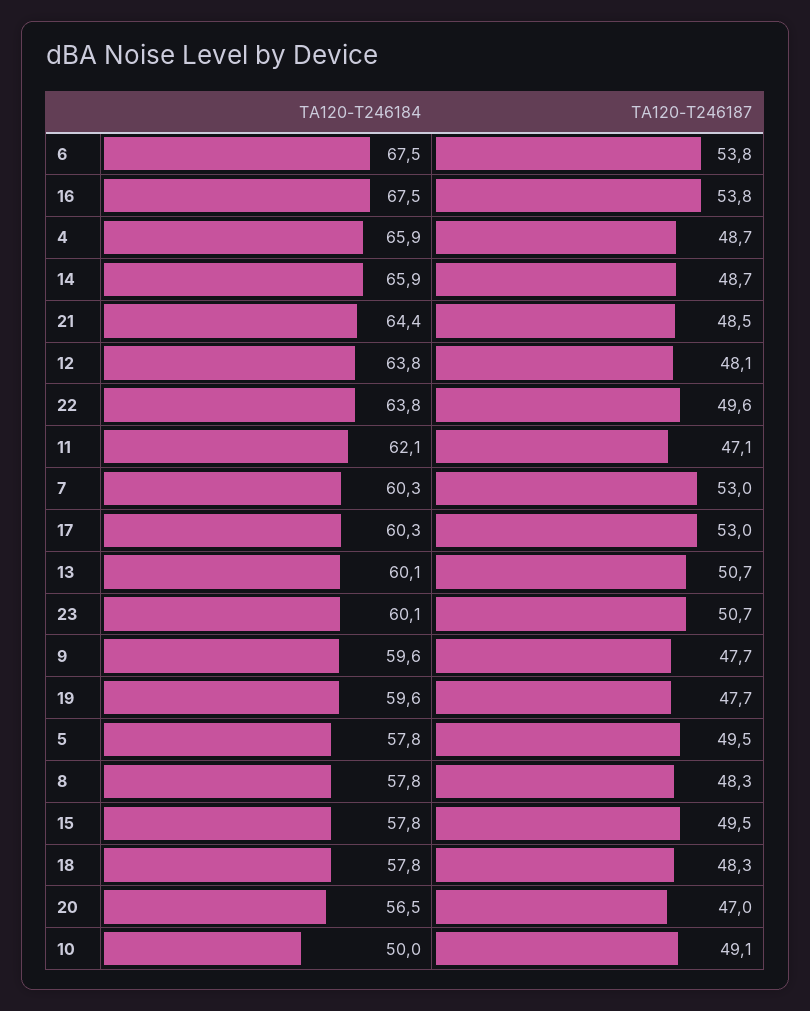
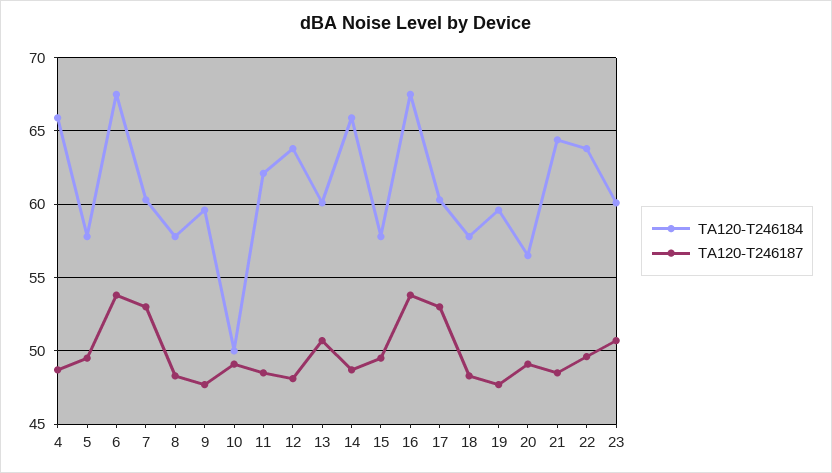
  {
    "TA120-T246184": {
      "6": 67.5,
      "16": 67.5,
      "4": 65.9,
      "14": 65.9,
      "21": 64.4,
      "12": 63.8,
      "22": 63.8,
      "11": 62.1,
      "7": 60.3,
      "17": 60.3,
      "13": 60.1,
      "23": 60.1,
      "9": 59.6,
      "19": 59.6,
      "5": 57.8,
      "8": 57.8,
      "15": 57.8,
      "18": 57.8,
      "20": 56.5,
      "10": 50
    },
    "TA120-T246187": {
      "6": 53.8,
      "16": 53.8,
      "4": 48.7,
      "14": 48.7,
      "21": 48.5,
      "12": 48.1,
      "22": 49.6,
-     "11": 47.1,
+     "11": 48.5,
      "7": 53,
      "17": 53,
      "13": 50.7,
      "23": 50.7,
      "9": 47.7,
      "19": 47.7,
      "5": 49.5,
      "8": 48.3,
      "15": 49.5,
      "18": 48.3,
-     "20": 47,
+     "20": 49,
      "10": 49.1
    }
  }

